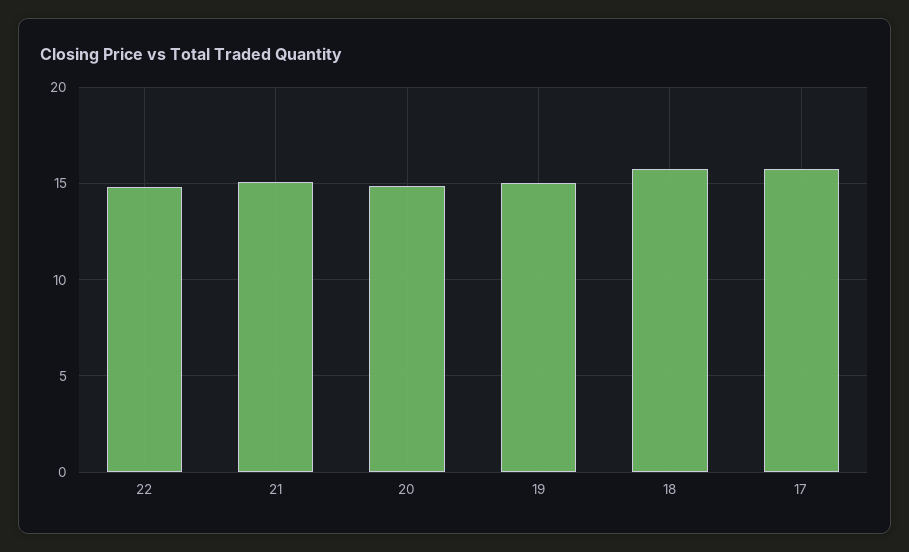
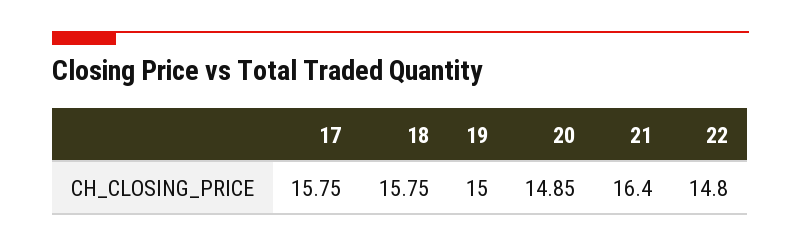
  {
    "22": 14.8,
-   "21": 15,
+   "21": 16.4,
    "20": 14.85,
    "19": 15,
    "18": 15.75,
    "17": 15.75
  }

